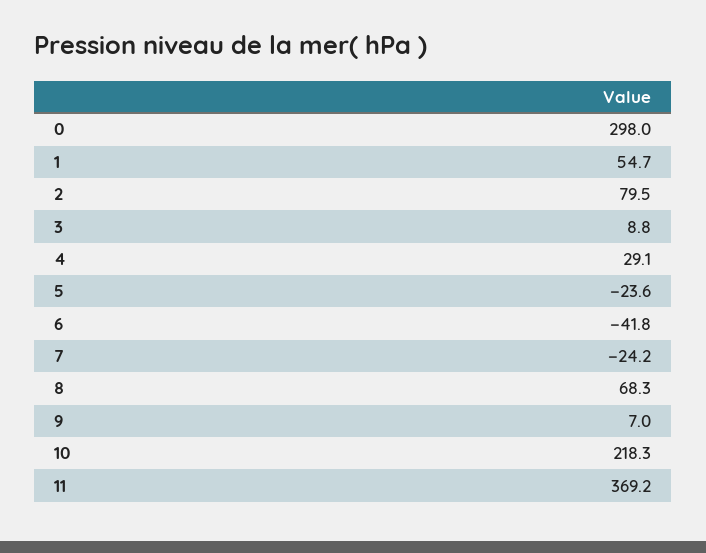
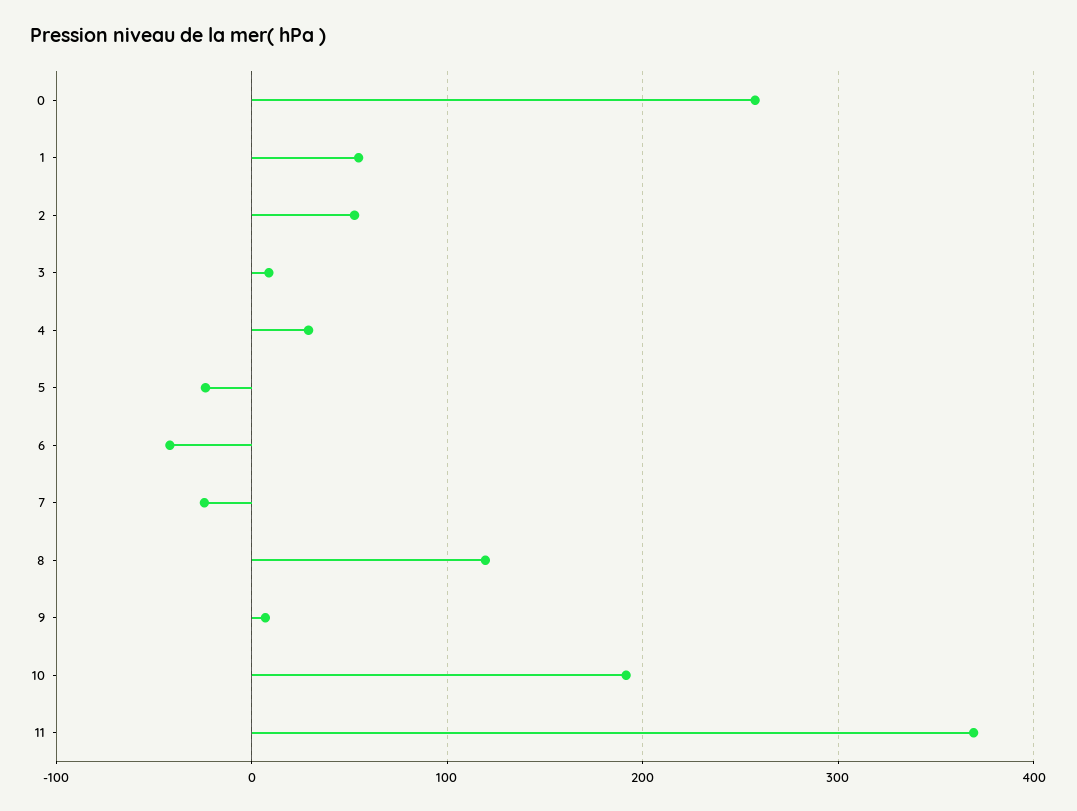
  {
-   "0": 298,
+   "0": 260,
    "1": 54.7,
-   "2": 79.5,
+   "2": 50,
    "3": 8.8,
    "4": 29.1,
    "5": -23.6,
    "6": -41.8,
    "7": -24.2,
-   "8": 68.3,
+   "8": 120,
    "9": 7,
-   "10": 218.3,
+   "10": 190,
    "11": 369.2
  }

